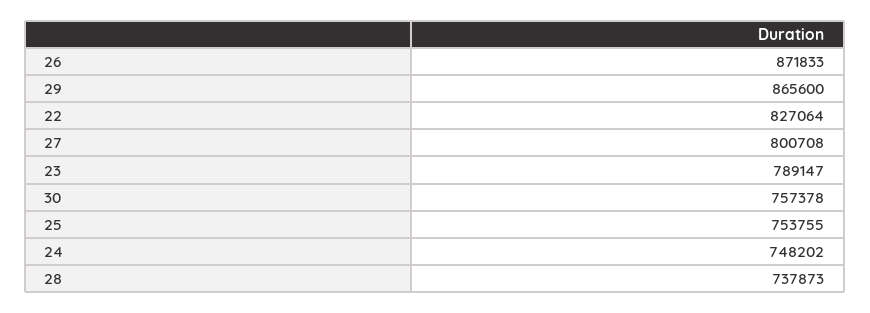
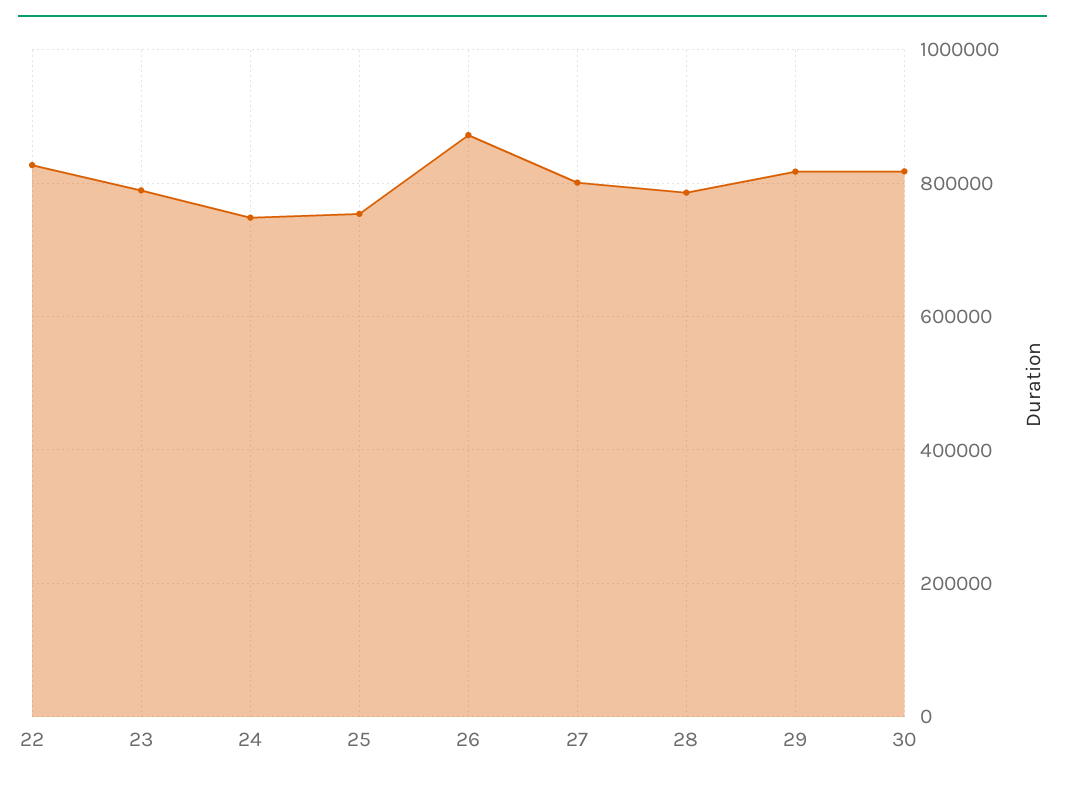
  {
    "26": 871833,
-   "29": 865600,
+   "29": 820000,
    "22": 827064,
    "27": 800708,
    "23": 789147,
-   "30": 757378,
+   "30": 820000,
    "25": 753755,
    "24": 748202,
-   "28": 737873
+   "28": 780000
  }

